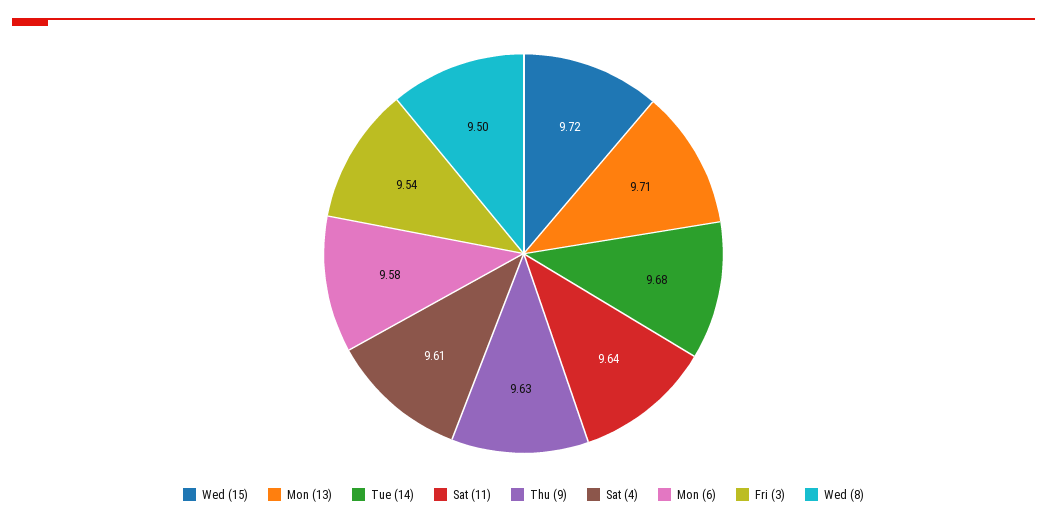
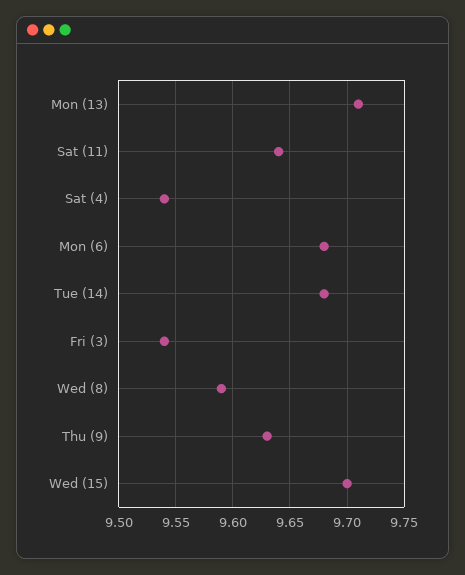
  {
-   "Wed (15)": 9.72,
+   "Wed (15)": 9.7,
    "Mon (13)": 9.71,
    "Tue (14)": 9.68,
    "Sat (11)": 9.64,
    "Thu (9)": 9.63,
-   "Sat (4)": 9.61,
+   "Sat (4)": 9.54,
-   "Mon (6)": 9.58,
+   "Mon (6)": 9.68,
    "Fri (3)": 9.54,
-   "Wed (8)": 9.5
+   "Wed (8)": 9.59
  }

